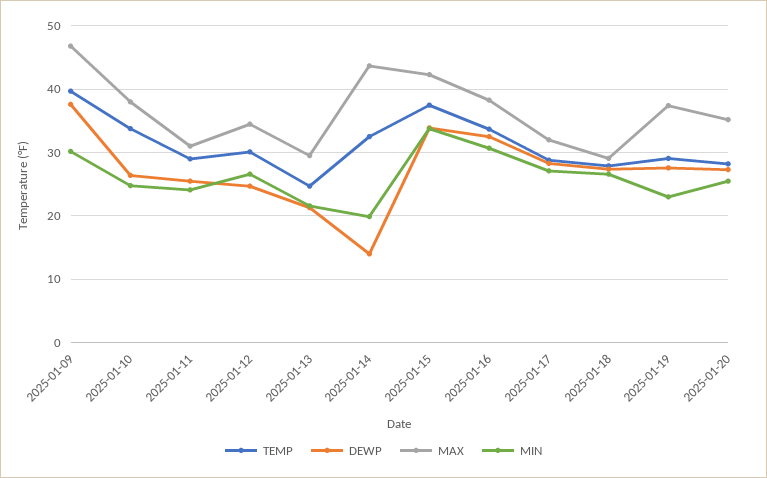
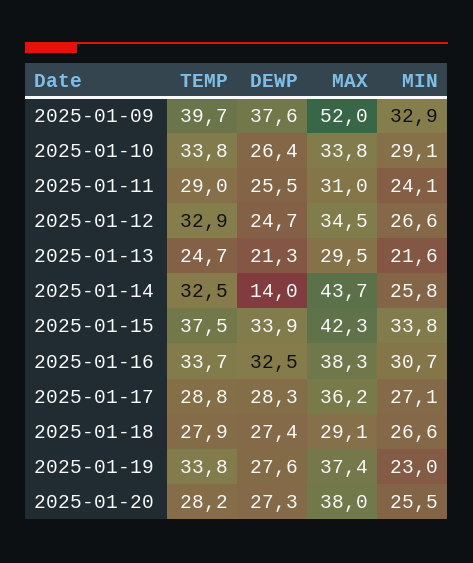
  {
    "TEMP": {
      "2025-01-09": 39.7,
      "2025-01-10": 33.8,
      "2025-01-11": 29,
-     "2025-01-12": 30,
+     "2025-01-12": 32.9,
      "2025-01-13": 24.7,
      "2025-01-14": 32.5,
      "2025-01-15": 37.5,
      "2025-01-16": 33.7,
      "2025-01-17": 28.8,
      "2025-01-18": 27.9,
-     "2025-01-19": 29,
+     "2025-01-19": 33.8,
      "2025-01-20": 28.2
    },
    "DEWP": {
      "2025-01-09": 37.6,
      "2025-01-10": 26.4,
      "2025-01-11": 25.5,
      "2025-01-12": 24.7,
      "2025-01-13": 21.3,
      "2025-01-14": 14,
      "2025-01-15": 33.9,
      "2025-01-16": 32.5,
      "2025-01-17": 28.3,
      "2025-01-18": 27.4,
      "2025-01-19": 27.6,
      "2025-01-20": 27.3
    },
    "MAX": {
-     "2025-01-09": 47,
+     "2025-01-09": 52,
-     "2025-01-10": 38,
+     "2025-01-10": 33.8,
      "2025-01-11": 31,
      "2025-01-12": 34.5,
      "2025-01-13": 29.5,
      "2025-01-14": 43.7,
      "2025-01-15": 42.3,
      "2025-01-16": 38.3,
-     "2025-01-17": 32,
+     "2025-01-17": 36.2,
      "2025-01-18": 29.1,
      "2025-01-19": 37.4,
-     "2025-01-20": 35
+     "2025-01-20": 38
    },
    "MIN": {
-     "2025-01-09": 30,
+     "2025-01-09": 32.9,
-     "2025-01-10": 25,
+     "2025-01-10": 29.1,
      "2025-01-11": 24.1,
      "2025-01-12": 26.6,
      "2025-01-13": 21.6,
-     "2025-01-14": 20,
+     "2025-01-14": 25.8,
      "2025-01-15": 33.8,
      "2025-01-16": 30.7,
      "2025-01-17": 27.1,
      "2025-01-18": 26.6,
      "2025-01-19": 23,
      "2025-01-20": 25.5
    }
  }

